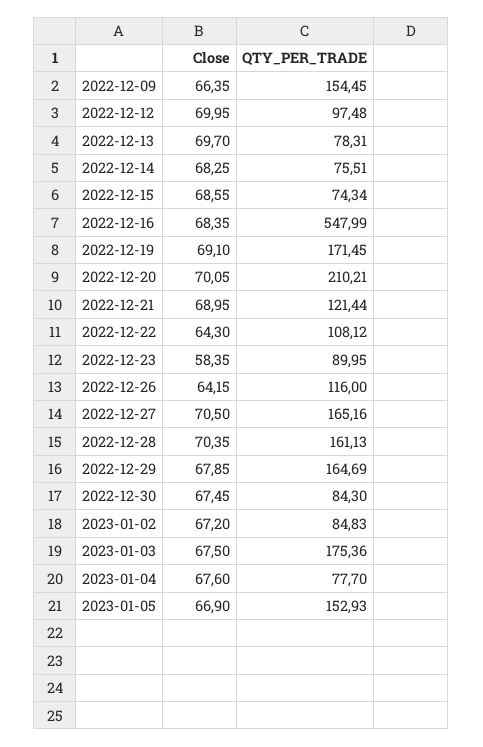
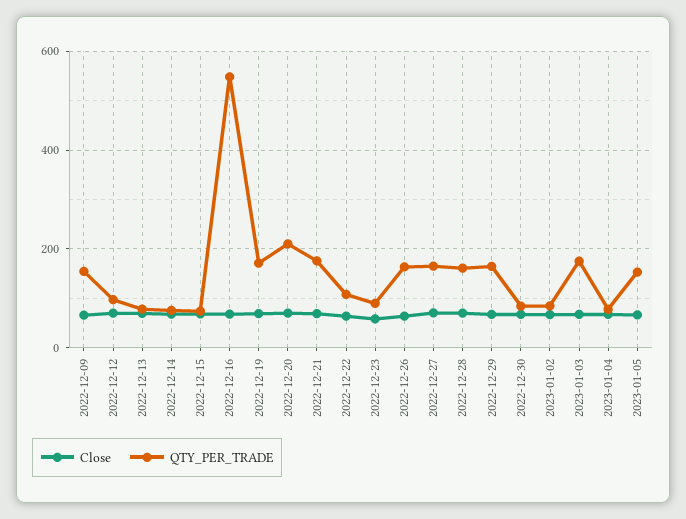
  {
    "Close": {
      "2022-12-09": 66.35,
      "2022-12-12": 69.95,
      "2022-12-13": 69.7,
      "2022-12-14": 68.25,
      "2022-12-15": 68.55,
      "2022-12-16": 68.35,
      "2022-12-19": 69.1,
      "2022-12-20": 70.05,
      "2022-12-21": 68.95,
      "2022-12-22": 64.3,
      "2022-12-23": 58.35,
      "2022-12-26": 64.15,
      "2022-12-27": 70.5,
      "2022-12-28": 70.35,
      "2022-12-29": 67.85,
      "2022-12-30": 67.45,
      "2023-01-02": 67.2,
      "2023-01-03": 67.5,
      "2023-01-04": 67.6,
      "2023-01-05": 66.9
    },
    "QTY_PER_TRADE": {
      "2022-12-09": 154.45,
      "2022-12-12": 97.48,
      "2022-12-13": 78.31,
      "2022-12-14": 75.51,
      "2022-12-15": 74.34,
      "2022-12-16": 547.99,
      "2022-12-19": 171.45,
      "2022-12-20": 210.21,
-     "2022-12-21": 121.44,
+     "2022-12-21": 180,
      "2022-12-22": 108.12,
      "2022-12-23": 89.95,
-     "2022-12-26": 116,
+     "2022-12-26": 160,
      "2022-12-27": 165.16,
      "2022-12-28": 161.13,
      "2022-12-29": 164.69,
      "2022-12-30": 84.3,
      "2023-01-02": 84.83,
      "2023-01-03": 175.36,
      "2023-01-04": 77.7,
      "2023-01-05": 152.93
    }
  }

